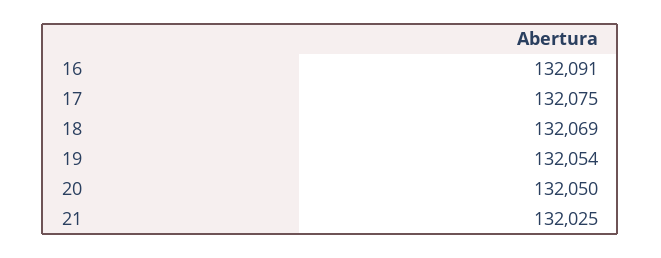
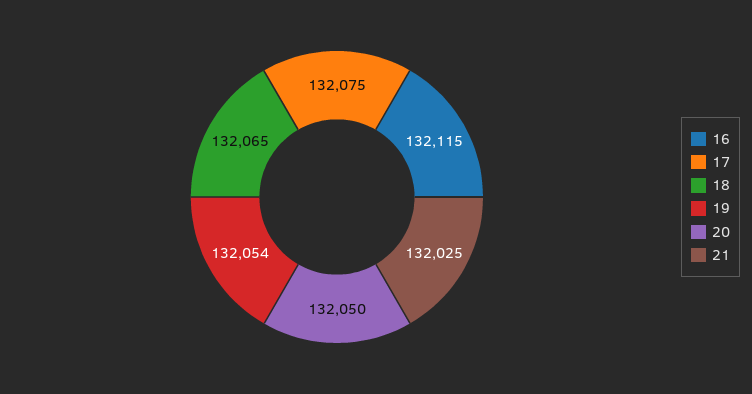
  {
-   "16": 132091,
+   "16": 132115,
    "17": 132075,
-   "18": 132069,
+   "18": 132065,
    "19": 132054,
    "20": 132050,
    "21": 132025
  }

